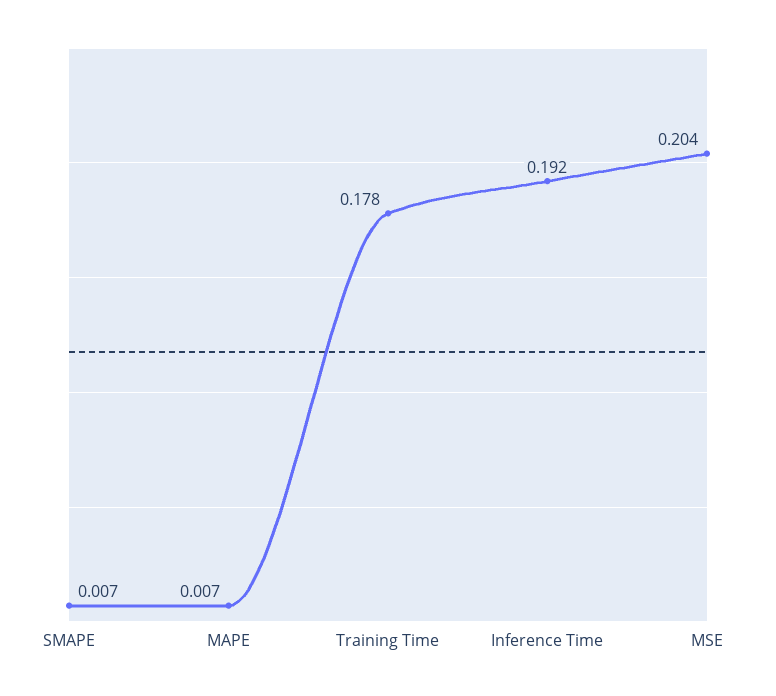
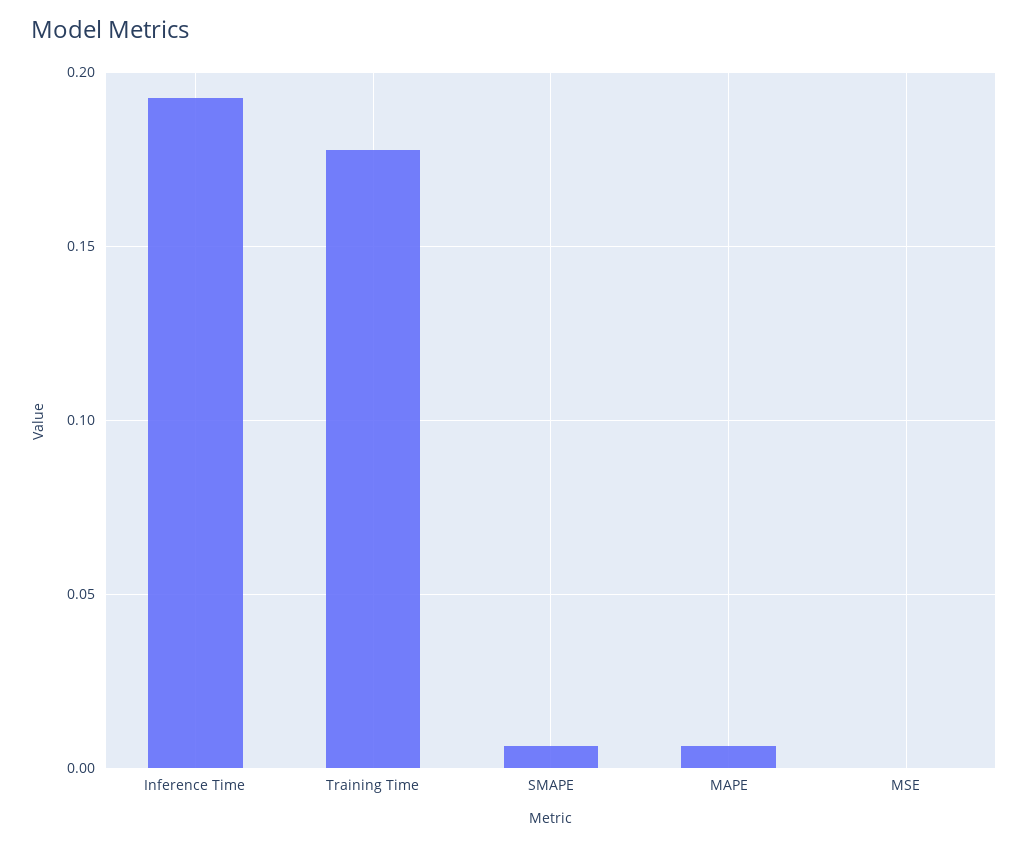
  {
    "SMAPE": 0.007,
    "MAPE": 0.007,
    "Training Time": 0.178,
    "Inference Time": 0.192,
-   "MSE": 0.204
+   "MSE": 0
  }

